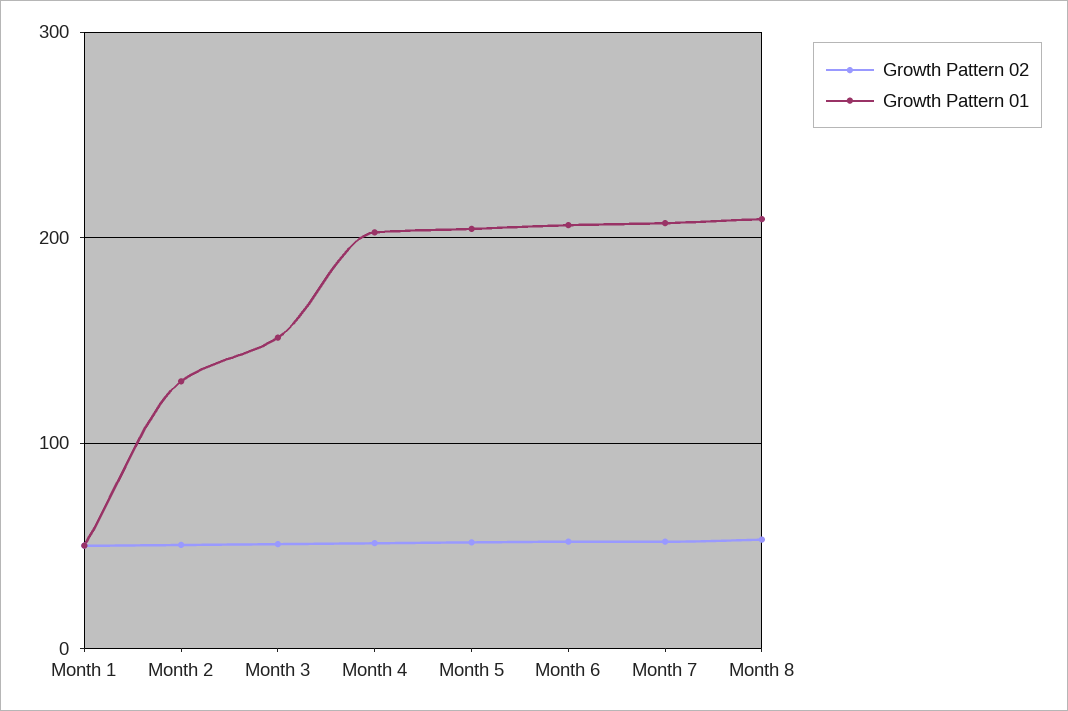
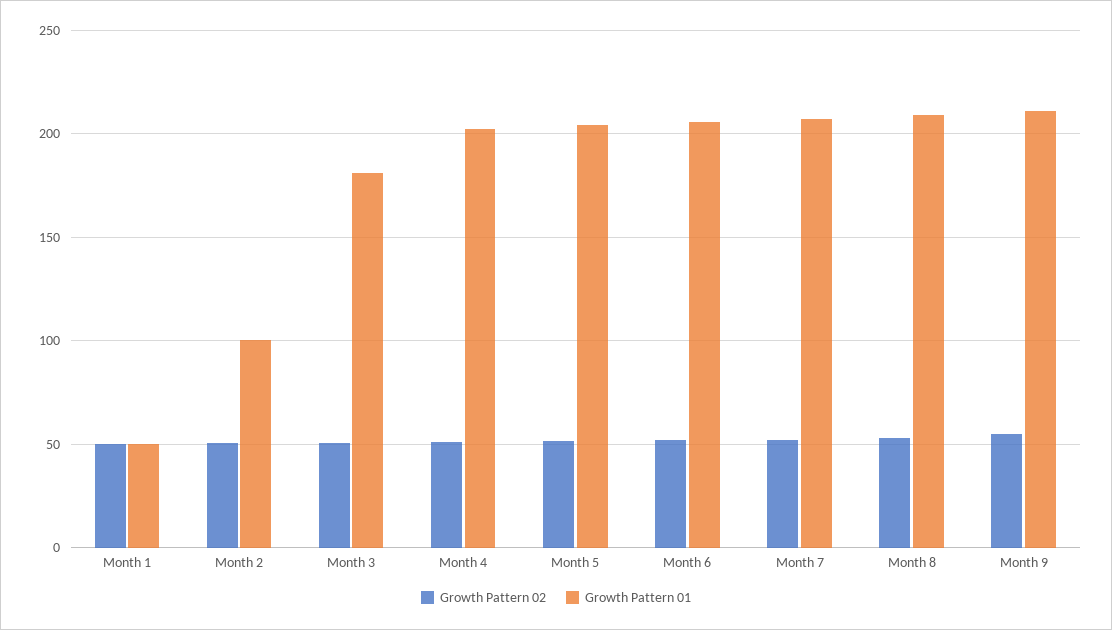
  {
    "Growth Pattern 02": {
      "Month 1": 50,
      "Month 2": 50,
      "Month 3": 50,
      "Month 4": 50,
      "Month 5": 50,
      "Month 6": 50,
      "Month 7": 50,
-     "Month 8": 55
+     "Month 8": 55,
+     "Month 9": 55
    },
    "Growth Pattern 01": {
      "Month 1": 50,
-     "Month 2": 130,
+     "Month 2": 100,
-     "Month 3": 150,
+     "Month 3": 180,
      "Month 4": 205,
      "Month 5": 205,
      "Month 6": 205,
      "Month 7": 205,
-     "Month 8": 210
+     "Month 8": 210,
+     "Month 9": 210
    }
  }

